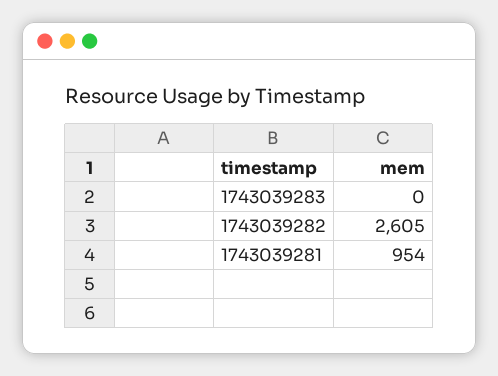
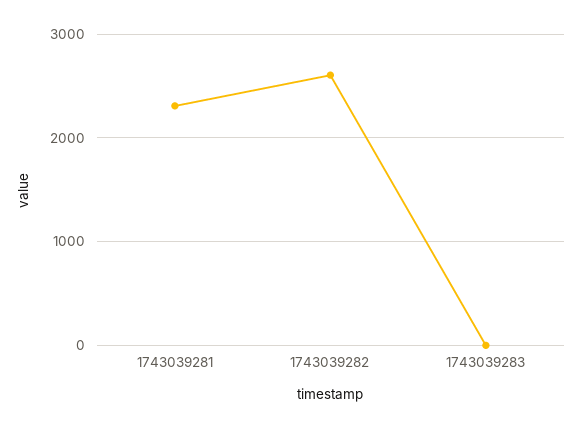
  {
    "1743039283": 0,
    "1743039282": 2605,
-   "1743039281": 954
+   "1743039281": 2300
  }

